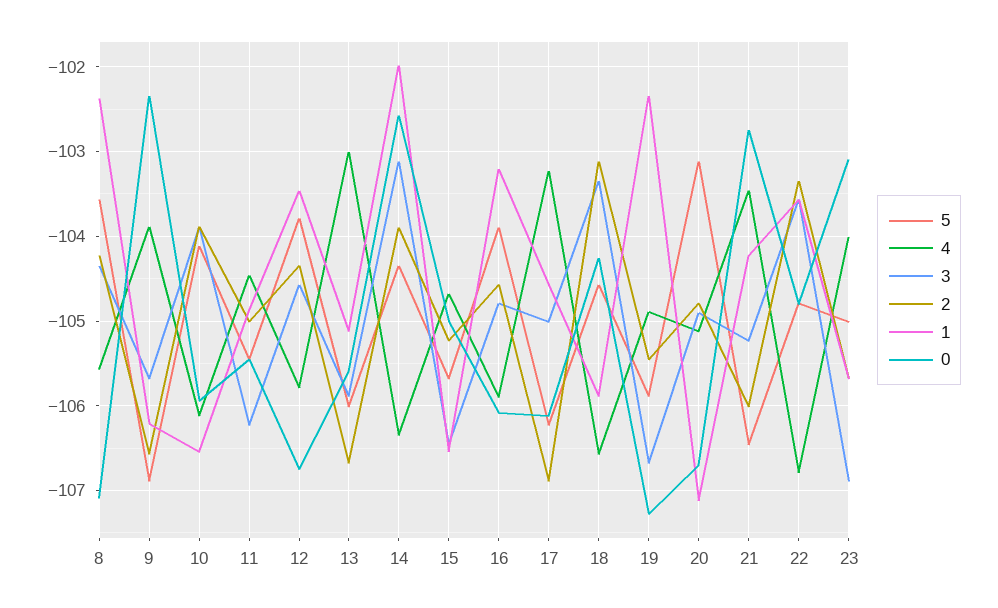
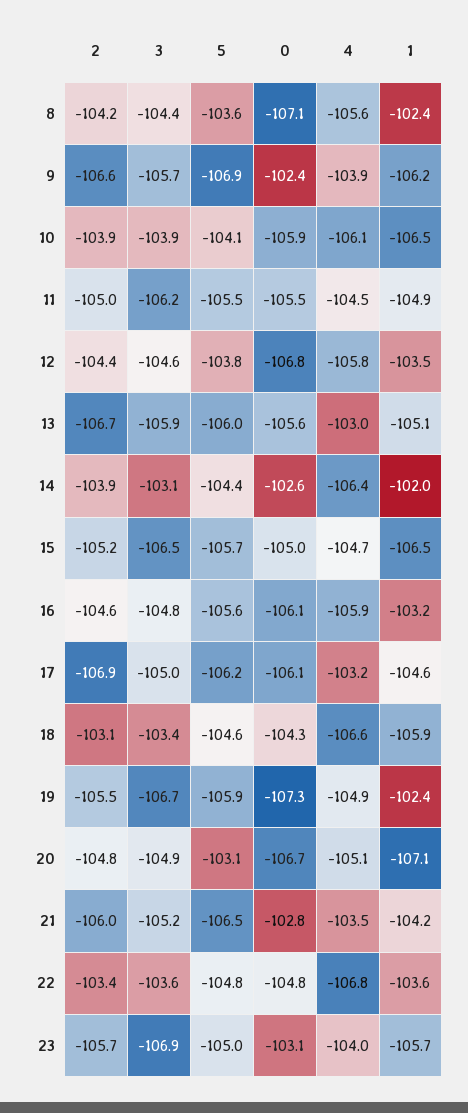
  {
    "5": {
      "8": -103.6,
      "9": -106.9,
      "10": -104.1,
      "11": -105.5,
      "12": -103.8,
      "13": -106,
      "14": -104.4,
      "15": -105.7,
-     "16": -103.9,
+     "16": -105.6,
      "17": -106.2,
      "18": -104.6,
      "19": -105.9,
      "20": -103.1,
      "21": -106.5,
      "22": -104.8,
      "23": -105
    },
    "4": {
      "8": -105.6,
      "9": -103.9,
      "10": -106.1,
      "11": -104.5,
      "12": -105.8,
      "13": -103,
      "14": -106.4,
      "15": -104.7,
      "16": -105.9,
      "17": -103.2,
      "18": -106.6,
      "19": -104.9,
      "20": -105.1,
      "21": -103.5,
      "22": -106.8,
      "23": -104
    },
    "3": {
      "8": -104.4,
      "9": -105.7,
      "10": -103.9,
      "11": -106.2,
      "12": -104.6,
      "13": -105.9,
      "14": -103.1,
      "15": -106.5,
      "16": -104.8,
      "17": -105,
      "18": -103.4,
      "19": -106.7,
      "20": -104.9,
      "21": -105.2,
      "22": -103.6,
      "23": -106.9
    },
    "2": {
      "8": -104.2,
      "9": -106.6,
      "10": -103.9,
      "11": -105,
      "12": -104.4,
      "13": -106.7,
      "14": -103.9,
      "15": -105.2,
      "16": -104.6,
      "17": -106.9,
      "18": -103.1,
      "19": -105.5,
      "20": -104.8,
      "21": -106,
      "22": -103.4,
      "23": -105.7
    },
    "1": {
      "8": -102.4,
      "9": -106.2,
      "10": -106.5,
      "11": -104.9,
      "12": -103.5,
      "13": -105.1,
      "14": -102,
      "15": -106.5,
      "16": -103.2,
      "17": -104.6,
      "18": -105.9,
      "19": -102.4,
      "20": -107.1,
      "21": -104.2,
      "22": -103.6,
      "23": -105.7
    },
    "0": {
      "8": -107.1,
      "9": -102.4,
      "10": -105.9,
      "11": -105.5,
      "12": -106.8,
      "13": -105.6,
      "14": -102.6,
      "15": -105,
      "16": -106.1,
      "17": -106.1,
      "18": -104.3,
      "19": -107.3,
      "20": -106.7,
      "21": -102.8,
      "22": -104.8,
      "23": -103.1
    }
  }

